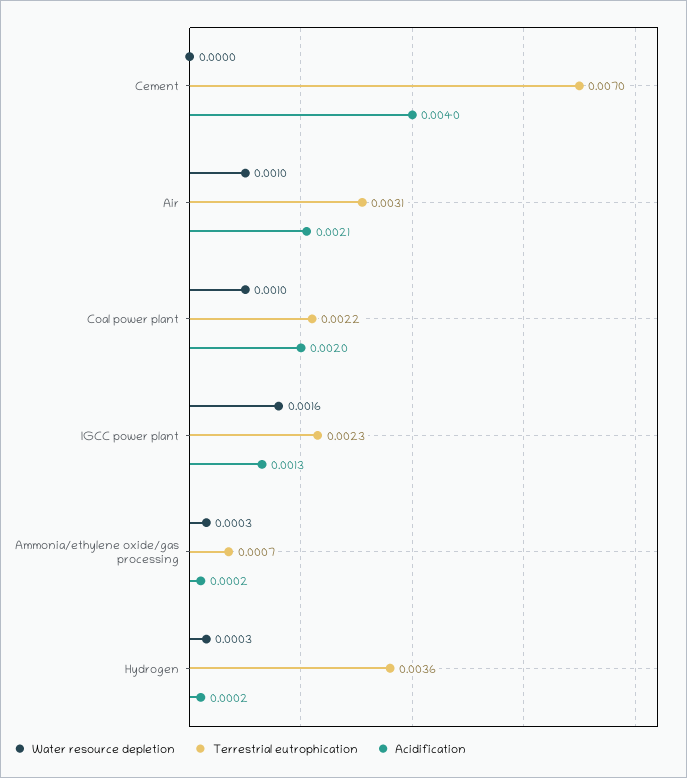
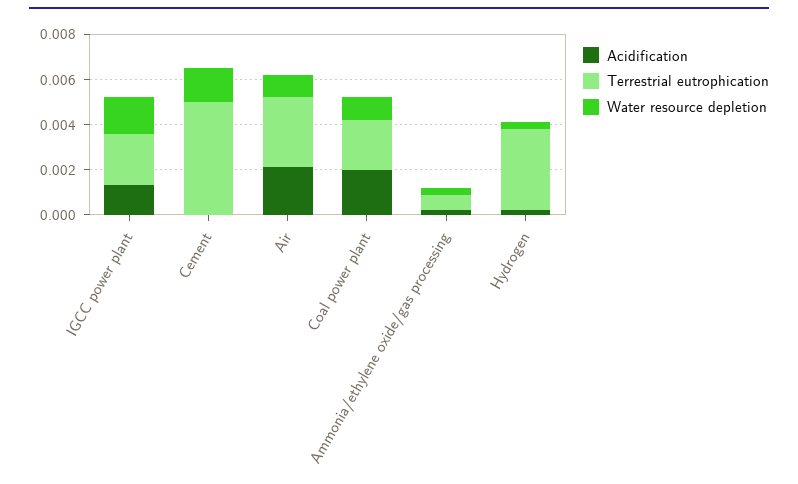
  {
    "Water resource depletion": {
-     "Cement": 0,
+     "Cement": 0.0015,
      "Air": 0.001,
      "Coal power plant": 0.001,
      "IGCC power plant": 0.0016,
      "Ammonia/ethylene oxide/gas processing": 0.0003,
      "Hydrogen": 0.0003
    },
    "Terrestrial eutrophication": {
-     "Cement": 0.007,
+     "Cement": 0.005,
      "Air": 0.0031,
      "Coal power plant": 0.0022,
      "IGCC power plant": 0.0023,
      "Ammonia/ethylene oxide/gas processing": 0.0007,
      "Hydrogen": 0.0036
    },
    "Acidification": {
-     "Cement": 0.004,
+     "Cement": 0,
      "Air": 0.0021,
      "Coal power plant": 0.002,
      "IGCC power plant": 0.0013,
      "Ammonia/ethylene oxide/gas processing": 0.0002,
      "Hydrogen": 0.0002
    }
  }

